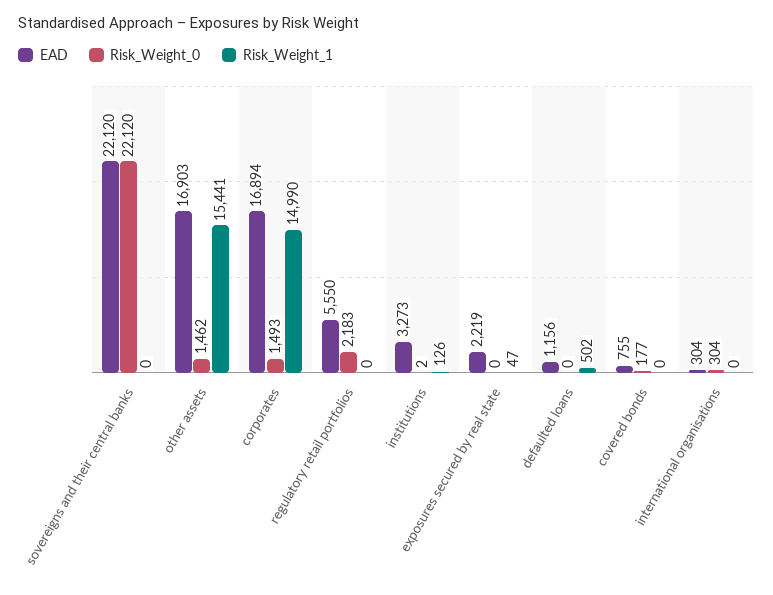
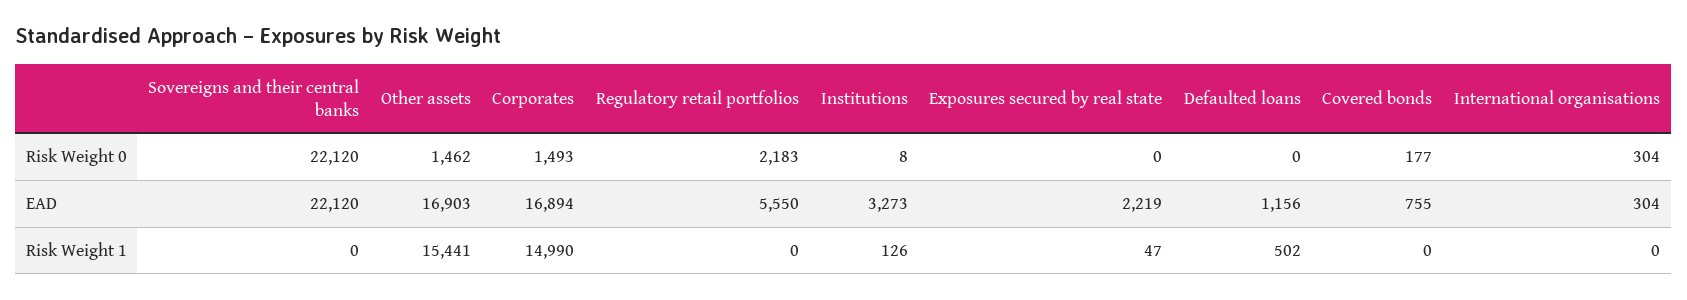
  {
    "EAD": {
      "sovereigns and their central banks": 22120,
      "other assets": 16903,
      "corporates": 16894,
      "regulatory retail portfolios": 5550,
      "institutions": 3273,
      "exposures secured by real state": 2219,
      "defaulted loans": 1156,
      "covered bonds": 755,
      "international organisations": 304
    },
    "Risk_Weight_0": {
      "sovereigns and their central banks": 22120,
      "other assets": 1462,
      "corporates": 1493,
      "regulatory retail portfolios": 2183,
-     "institutions": 2,
+     "institutions": 8,
      "exposures secured by real state": 0,
      "defaulted loans": 0,
      "covered bonds": 177,
      "international organisations": 304
    },
    "Risk_Weight_1": {
      "sovereigns and their central banks": 0,
      "other assets": 15441,
      "corporates": 14990,
      "regulatory retail portfolios": 0,
      "institutions": 126,
      "exposures secured by real state": 47,
      "defaulted loans": 502,
      "covered bonds": 0,
      "international organisations": 0
    }
  }

